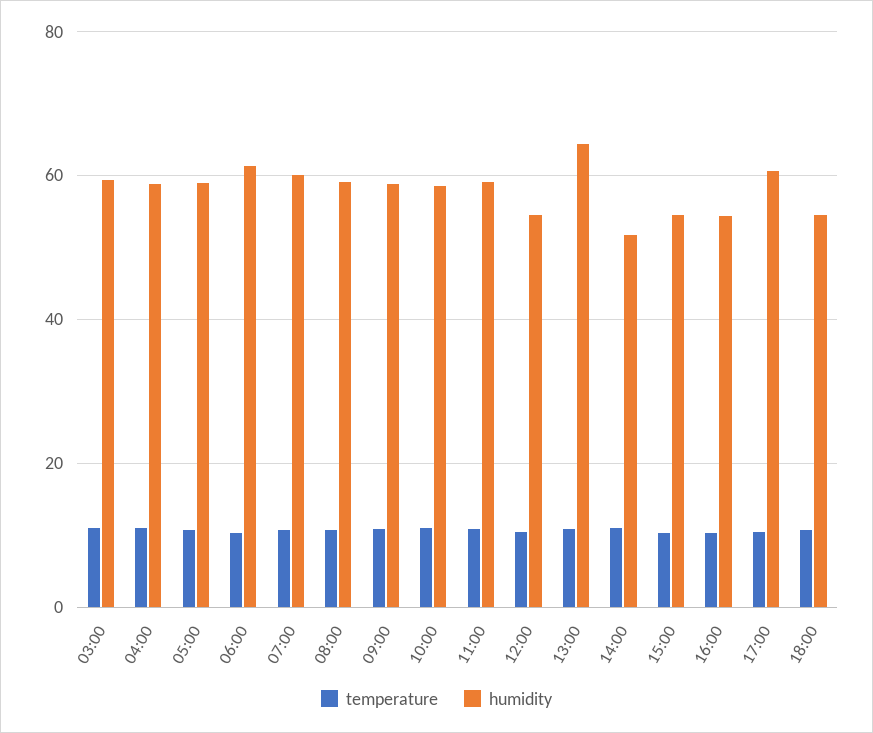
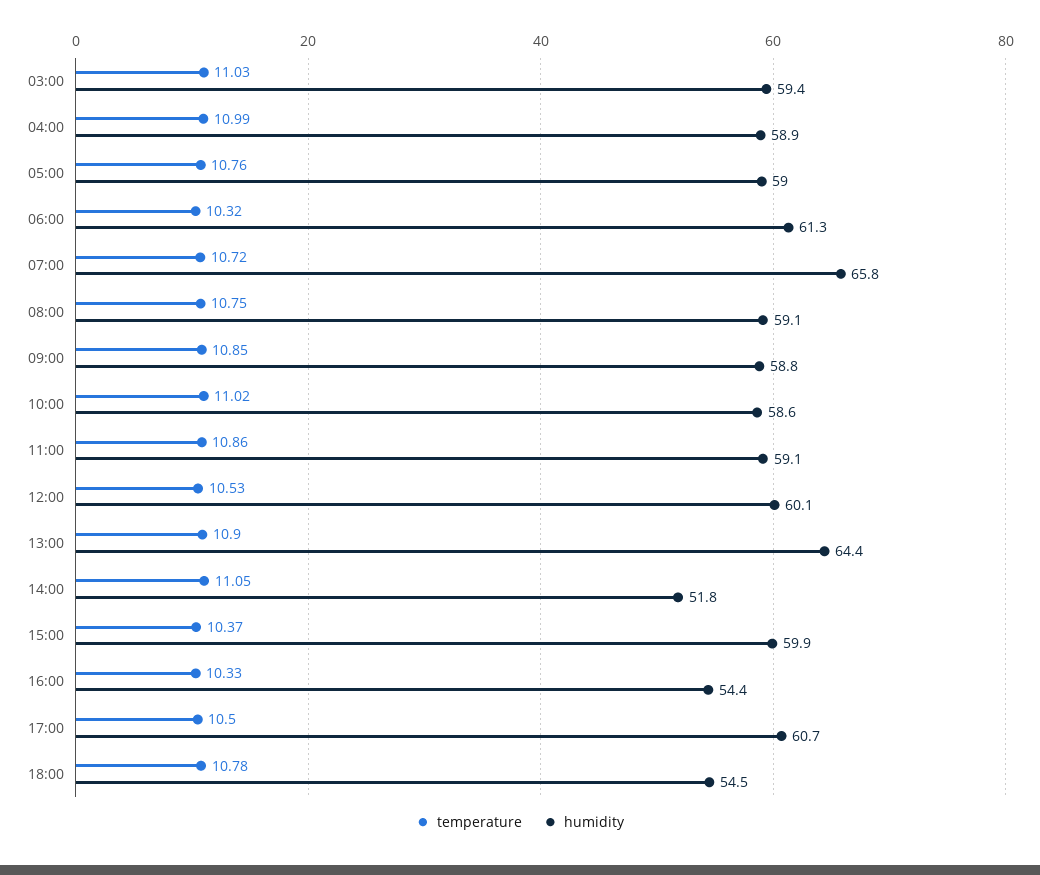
  {
    "temperature": {
      "03:00": 11.03,
      "04:00": 10.99,
      "05:00": 10.76,
      "06:00": 10.32,
      "07:00": 10.72,
      "08:00": 10.75,
      "09:00": 10.85,
      "10:00": 11.02,
      "11:00": 10.86,
      "12:00": 10.53,
      "13:00": 10.9,
      "14:00": 11.05,
      "15:00": 10.37,
      "16:00": 10.33,
      "17:00": 10.5,
      "18:00": 10.78
    },
    "humidity": {
      "03:00": 59.4,
      "04:00": 58.9,
      "05:00": 59,
      "06:00": 61.3,
-     "07:00": 60,
+     "07:00": 65.8,
      "08:00": 59.1,
      "09:00": 58.8,
      "10:00": 58.6,
      "11:00": 59.1,
-     "12:00": 54,
+     "12:00": 60.1,
      "13:00": 64.4,
      "14:00": 51.8,
-     "15:00": 54,
+     "15:00": 59.9,
      "16:00": 54.4,
      "17:00": 60.7,
      "18:00": 54.5
    }
  }

